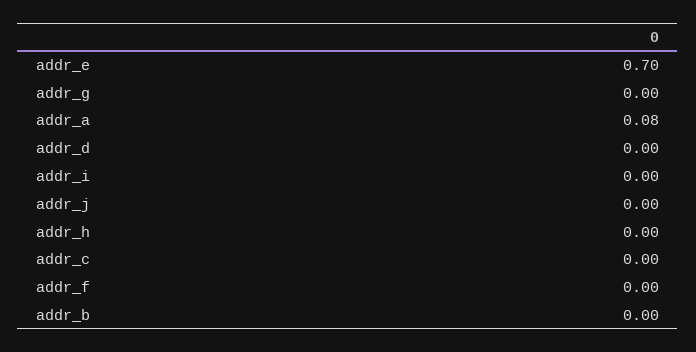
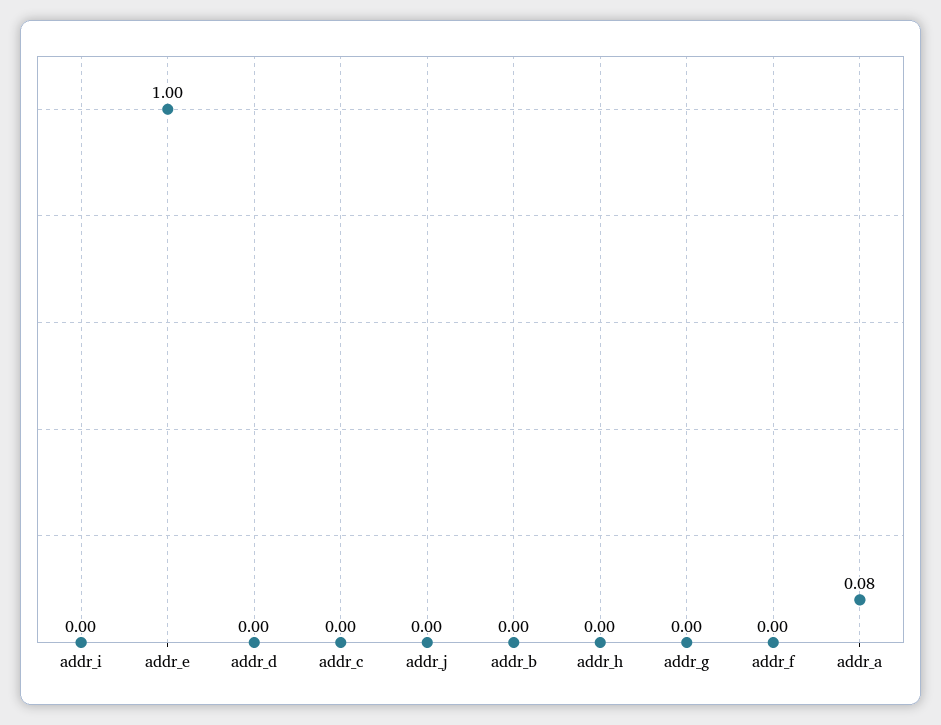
  {
-   "addr_e": 0.7,
+   "addr_e": 1,
    "addr_g": 0,
    "addr_a": 0.08,
    "addr_d": 0,
    "addr_i": 0,
    "addr_j": 0,
    "addr_h": 0,
    "addr_c": 0,
    "addr_f": 0,
    "addr_b": 0
  }

